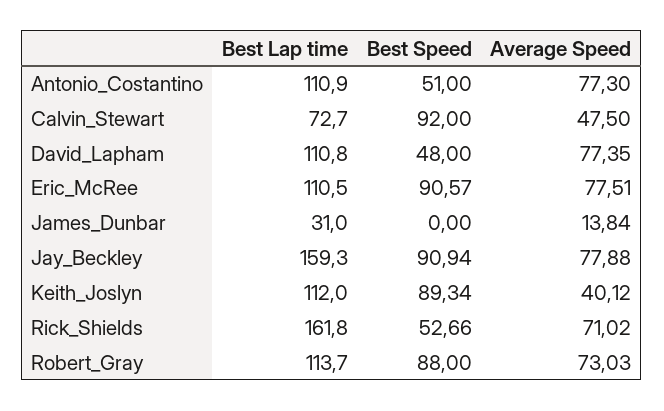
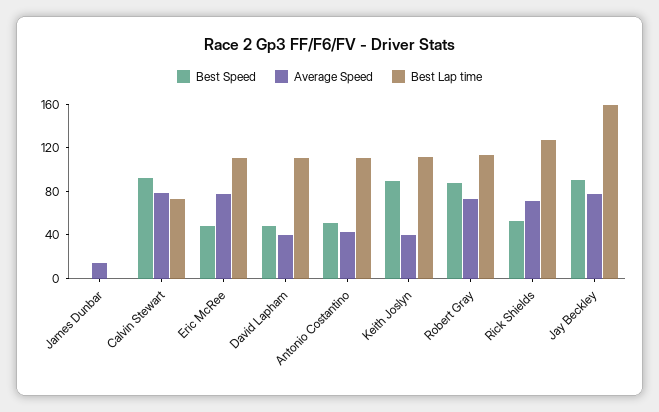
  {
    "Best Lap time": {
      "Antonio_Costantino": 110.9,
      "Calvin_Stewart": 72.7,
      "David_Lapham": 110.8,
      "Eric_McRee": 110.5,
-     "James_Dunbar": 31,
+     "James_Dunbar": 0,
      "Jay_Beckley": 159.3,
      "Keith_Joslyn": 112,
-     "Rick_Shields": 161.8,
+     "Rick_Shields": 130,
      "Robert_Gray": 113.7
    },
    "Best Speed": {
      "Antonio_Costantino": 51,
      "Calvin_Stewart": 92,
      "David_Lapham": 48,
-     "Eric_McRee": 90.57,
+     "Eric_McRee": 50,
      "James_Dunbar": 0,
      "Jay_Beckley": 90.94,
      "Keith_Joslyn": 89.34,
      "Rick_Shields": 52.66,
      "Robert_Gray": 88
    },
    "Average Speed": {
-     "Antonio_Costantino": 77.3,
+     "Antonio_Costantino": 40,
-     "Calvin_Stewart": 47.5,
+     "Calvin_Stewart": 80,
-     "David_Lapham": 77.35,
+     "David_Lapham": 40,
      "Eric_McRee": 77.51,
      "James_Dunbar": 13.84,
      "Jay_Beckley": 77.88,
      "Keith_Joslyn": 40.12,
      "Rick_Shields": 71.02,
      "Robert_Gray": 73.03
    }
  }

